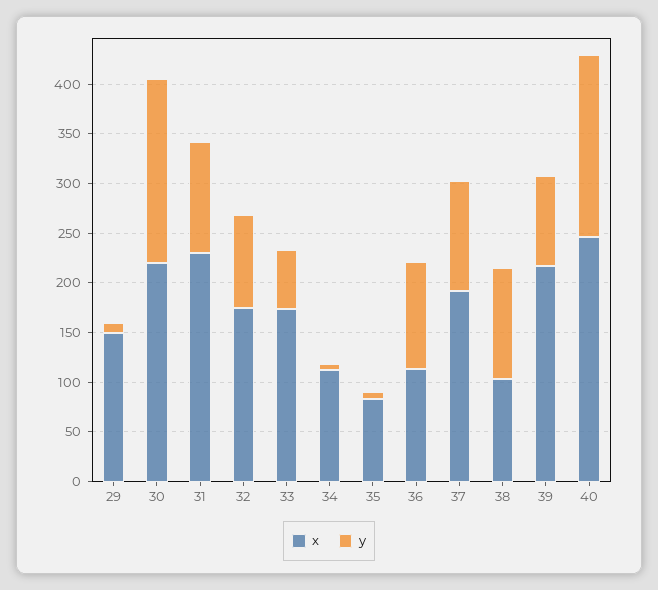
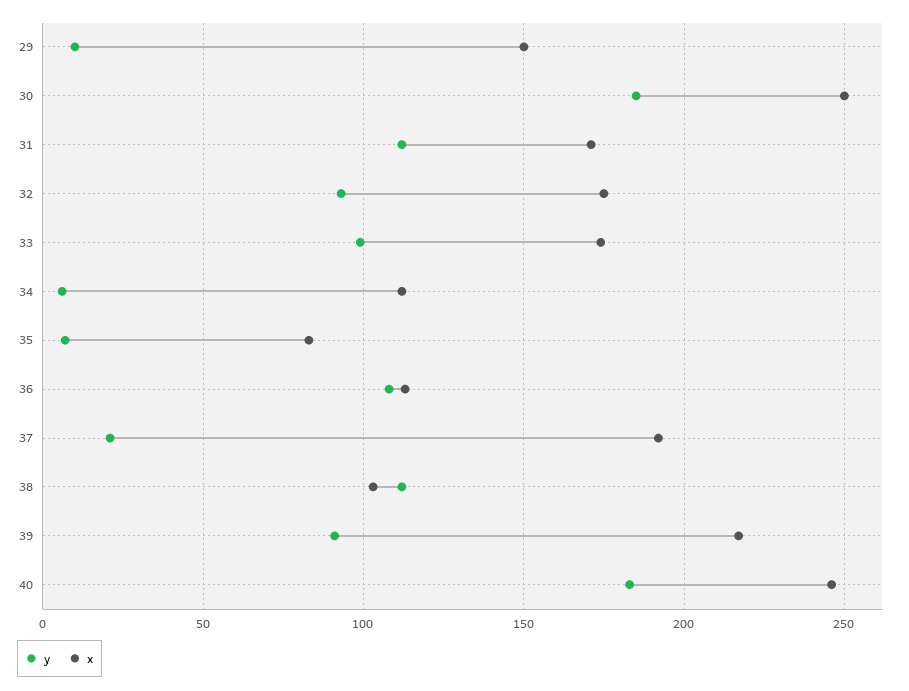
  {
    "x": {
      "29": 150,
-     "30": 220,
+     "30": 250,
-     "31": 230,
+     "31": 170,
      "32": 175,
      "33": 175,
      "34": 110,
      "35": 85,
      "36": 115,
      "37": 190,
      "38": 105,
      "39": 215,
      "40": 245
    },
    "y": {
      "29": 10,
      "30": 185,
      "31": 110,
      "32": 95,
-     "33": 60,
+     "33": 100,
      "34": 5,
      "35": 5,
      "36": 110,
-     "37": 110,
+     "37": 20,
      "38": 110,
      "39": 90,
      "40": 185
    }
  }

